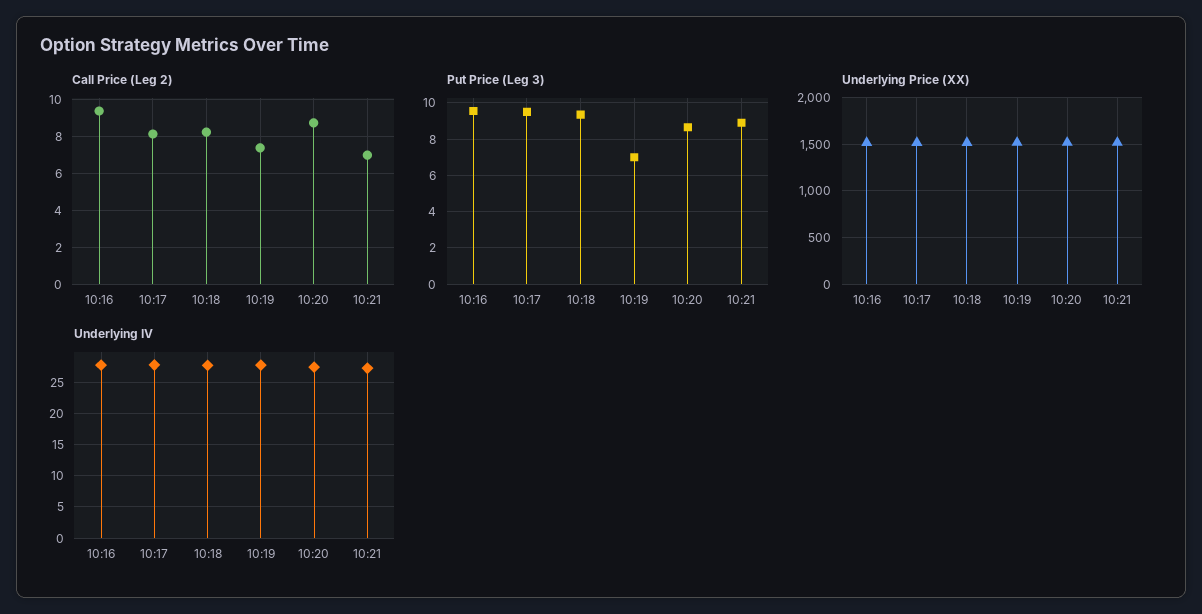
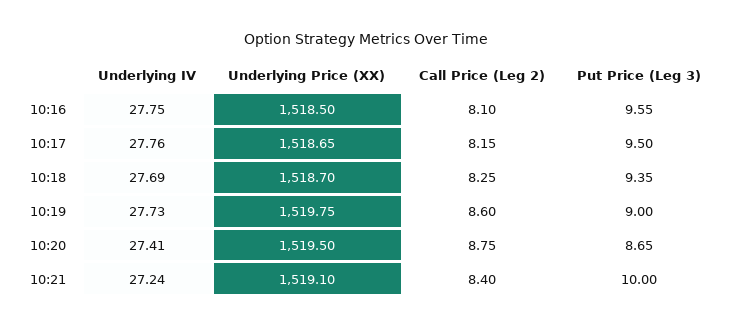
  {
    "Call Price (Leg 2)": {
-     "10:16": 9.5,
+     "10:16": 8.1,
      "10:17": 8.15,
      "10:18": 8.25,
-     "10:19": 7.5,
+     "10:19": 8.6,
      "10:20": 8.75,
-     "10:21": 7
+     "10:21": 8.4
    },
    "Put Price (Leg 3)": {
      "10:16": 9.55,
      "10:17": 9.5,
      "10:18": 9.35,
-     "10:19": 7,
+     "10:19": 9,
      "10:20": 8.65,
-     "10:21": 9
+     "10:21": 10
    },
    "Underlying Price (XX)": {
      "10:16": 1518.5,
      "10:17": 1518.65,
      "10:18": 1518.7,
      "10:19": 1519.75,
      "10:20": 1519.5,
      "10:21": 1519.1
    },
    "Underlying IV": {
      "10:16": 27.75,
      "10:17": 27.76,
      "10:18": 27.69,
      "10:19": 27.73,
      "10:20": 27.41,
      "10:21": 27.24
    }
  }

